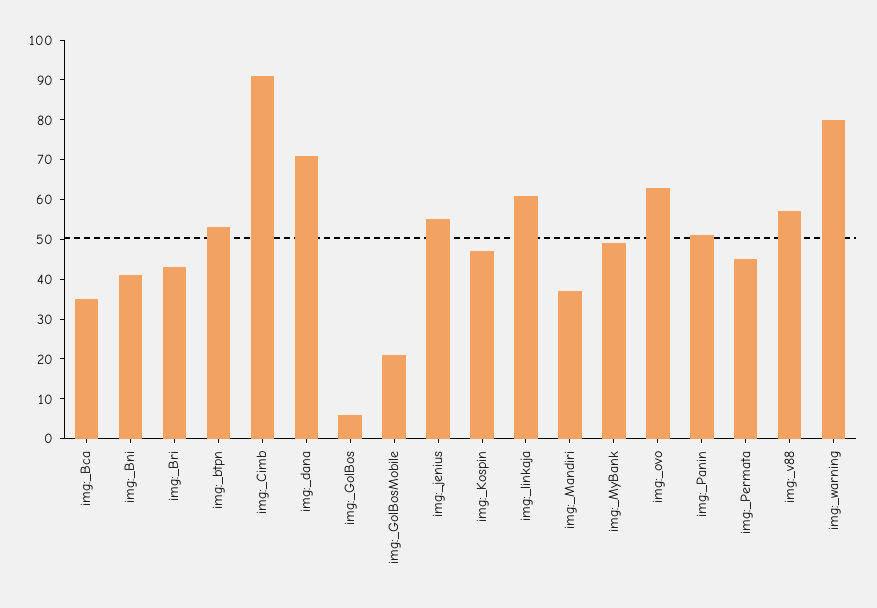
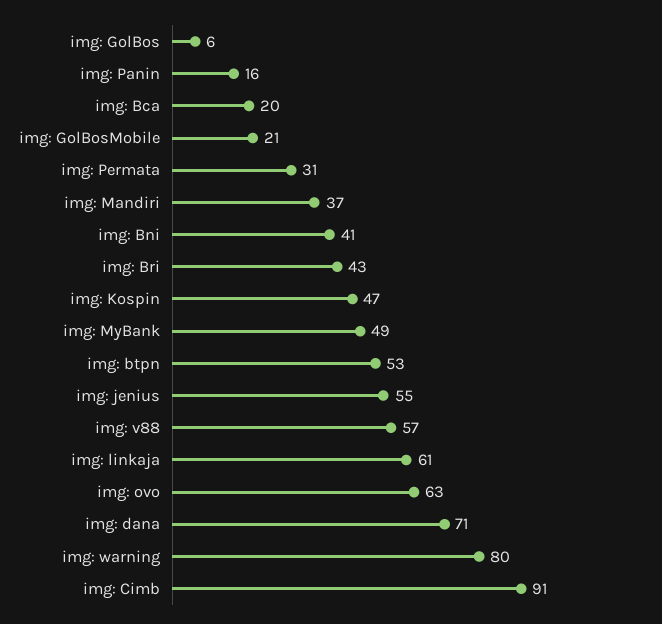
  {
-   "img:_Bca": 35,
+   "img:_Bca": 20,
    "img:_Bni": 41,
    "img:_Bri": 43,
    "img:_btpn": 53,
    "img:_Cimb": 91,
    "img:_dana": 71,
    "img:_GolBos": 6,
    "img:_GolBosMobile": 21,
    "img:_jenius": 55,
    "img:_Kospin": 47,
    "img:_linkaja": 61,
    "img:_Mandiri": 37,
    "img:_MyBank": 49,
    "img:_ovo": 63,
-   "img:_Panin": 50,
+   "img:_Panin": 16,
-   "img:_Permata": 45,
+   "img:_Permata": 31,
    "img:_v88": 57,
    "img:_warning": 80
  }

